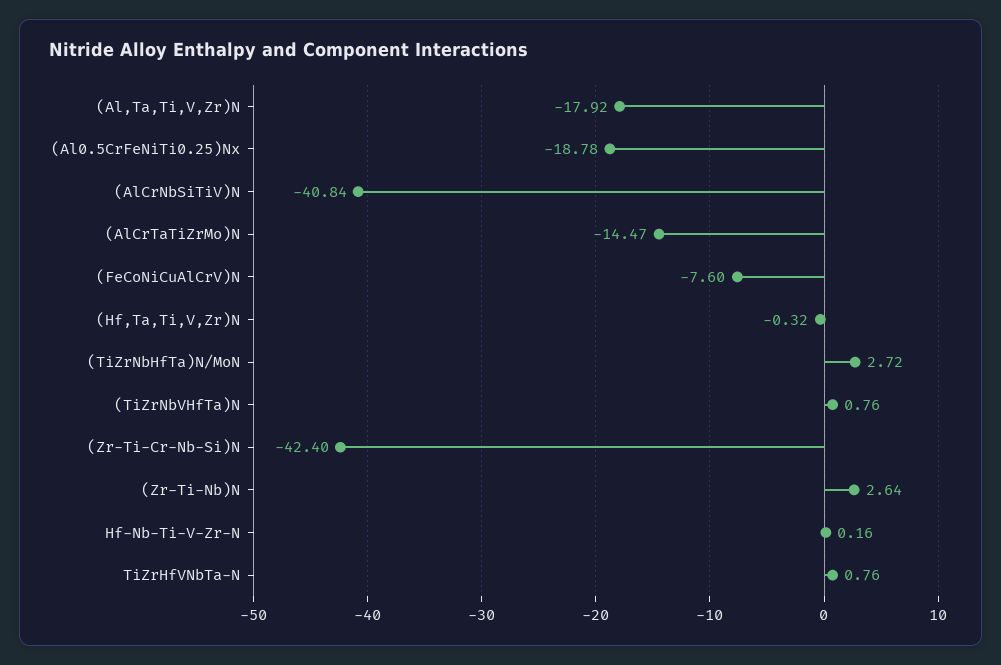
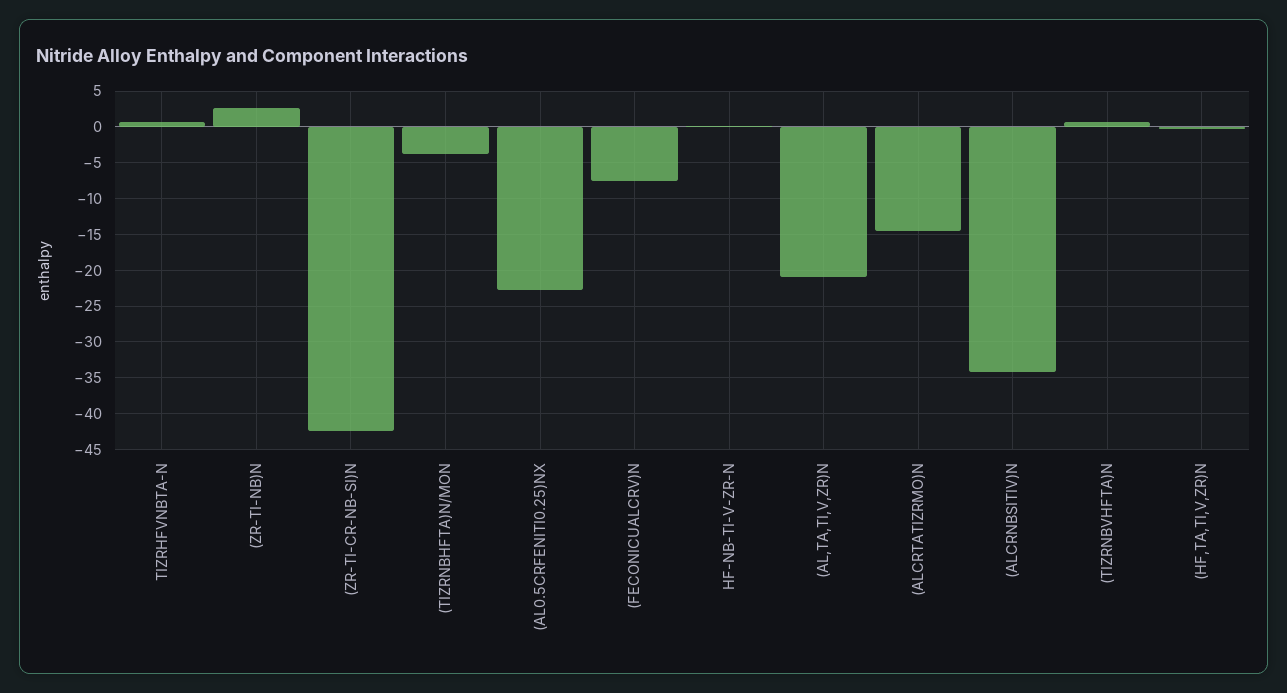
  {
-   "(Al,Ta,Ti,V,Zr)N": -17.92,
+   "(Al,Ta,Ti,V,Zr)N": -21,
-   "(Al0.5CrFeNiTi0.25)Nx": -18.78,
+   "(Al0.5CrFeNiTi0.25)Nx": -23,
-   "(AlCrNbSiTiV)N": -40.84,
+   "(AlCrNbSiTiV)N": -34,
    "(AlCrTaTiZrMo)N": -14.47,
    "(FeCoNiCuAlCrV)N": -7.6,
    "(Hf,Ta,Ti,V,Zr)N": -0.32,
-   "(TiZrNbHfTa)N/MoN": 2.72,
+   "(TiZrNbHfTa)N/MoN": -4,
    "(TiZrNbVHfTa)N": 0.76,
    "(Zr-Ti-Cr-Nb-Si)N": -42.4,
    "(Zr-Ti-Nb)N": 2.64,
    "Hf-Nb-Ti-V-Zr-N": 0.16,
    "TiZrHfVNbTa-N": 0.76
  }

